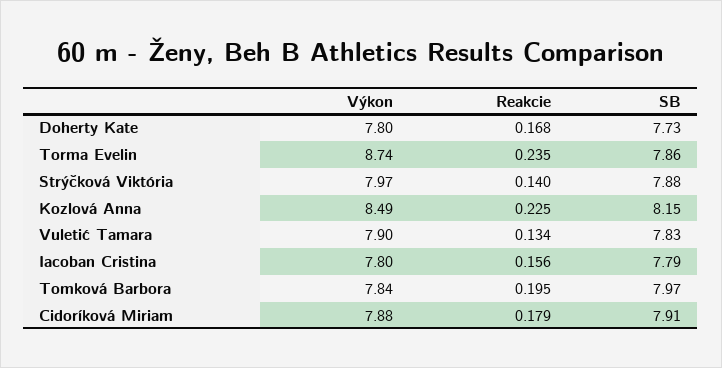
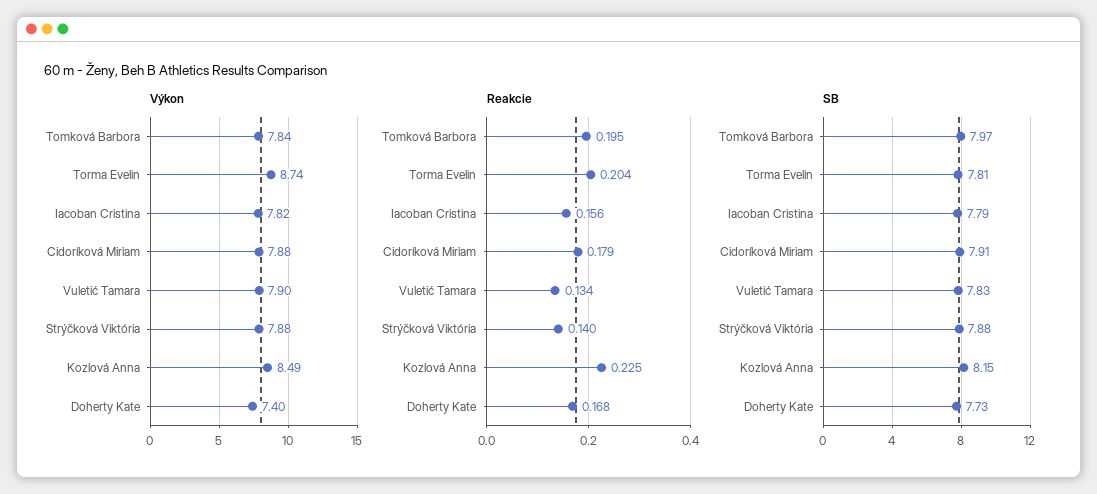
  {
    "Výkon": {
-     "Doherty Kate": 7.8,
+     "Doherty Kate": 7.4,
      "Torma Evelin": 8.74,
-     "Strýčková Viktória": 7.97,
+     "Strýčková Viktória": 7.88,
      "Kozlová Anna": 8.49,
      "Vuletić Tamara": 7.9,
-     "Iacoban Cristina": 7.8,
+     "Iacoban Cristina": 7.82,
      "Tomková Barbora": 7.84,
      "Cidoríková Miriam": 7.88
    },
    "Reakcie": {
      "Doherty Kate": 0.168,
-     "Torma Evelin": 0.235,
+     "Torma Evelin": 0.204,
      "Strýčková Viktória": 0.14,
      "Kozlová Anna": 0.225,
      "Vuletić Tamara": 0.134,
      "Iacoban Cristina": 0.156,
      "Tomková Barbora": 0.195,
      "Cidoríková Miriam": 0.179
    },
    "SB": {
      "Doherty Kate": 7.73,
-     "Torma Evelin": 7.86,
+     "Torma Evelin": 7.81,
      "Strýčková Viktória": 7.88,
      "Kozlová Anna": 8.15,
      "Vuletić Tamara": 7.83,
      "Iacoban Cristina": 7.79,
      "Tomková Barbora": 7.97,
      "Cidoríková Miriam": 7.91
    }
  }

